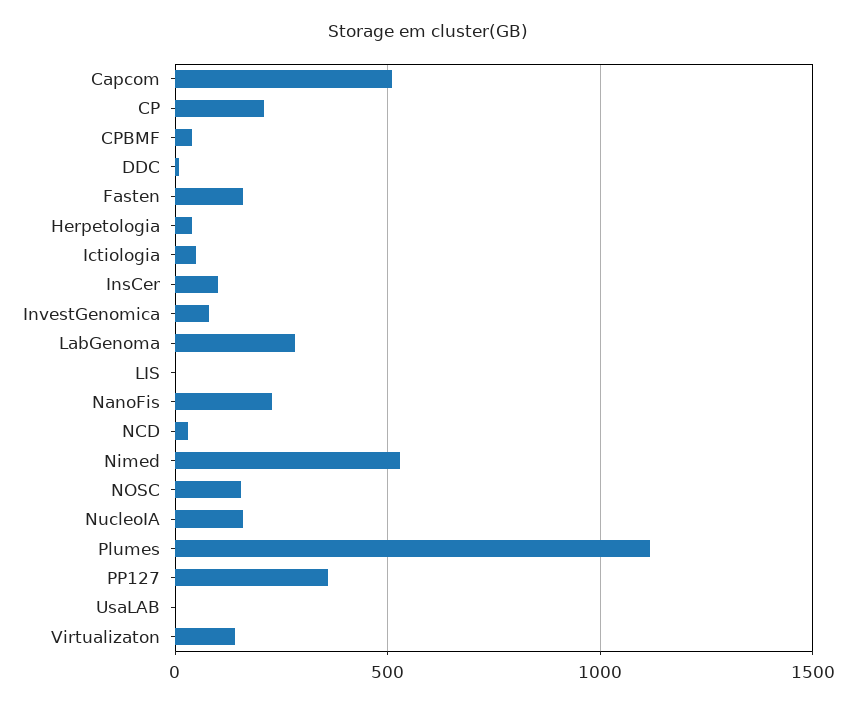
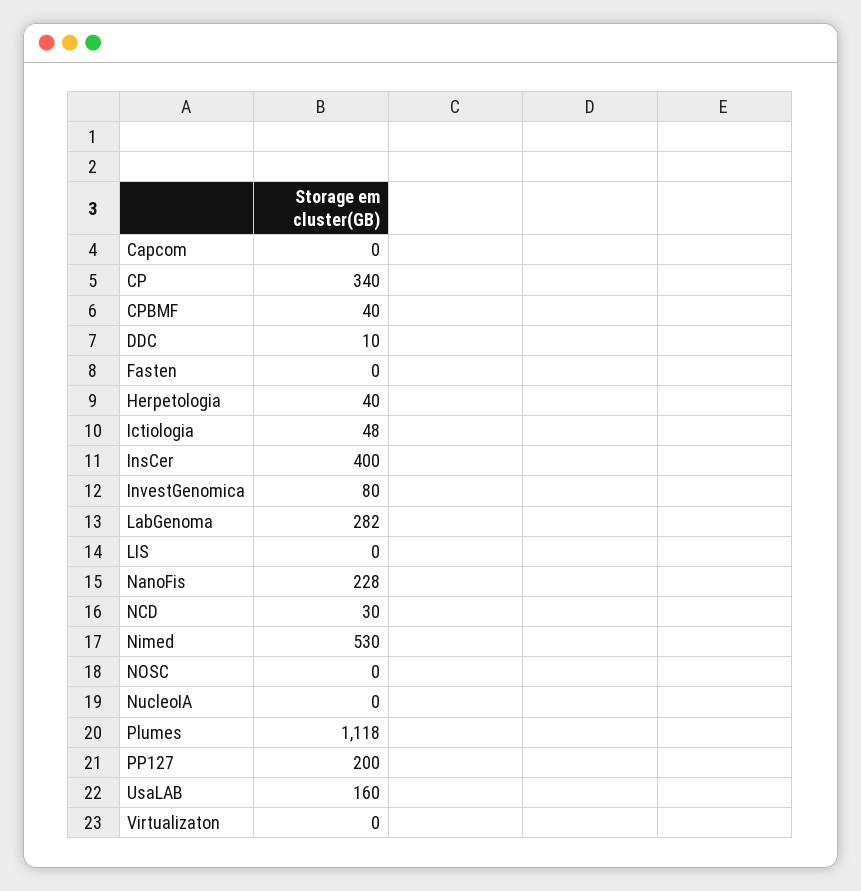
  {
-   "Capcom": 500,
+   "Capcom": 0,
-   "CP": 200,
+   "CP": 340,
    "CPBMF": 40,
    "DDC": 10,
-   "Fasten": 150,
+   "Fasten": 0,
    "Herpetologia": 40,
    "Ictiologia": 48,
-   "InsCer": 100,
+   "InsCer": 400,
    "InvestGenomica": 80,
    "LabGenoma": 282,
    "LIS": 0,
    "NanoFis": 228,
    "NCD": 30,
    "Nimed": 530,
-   "NOSC": 150,
+   "NOSC": 0,
-   "NucleoIA": 150,
+   "NucleoIA": 0,
    "Plumes": 1118,
-   "PP127": 350,
+   "PP127": 200,
-   "UsaLAB": 0,
+   "UsaLAB": 160,
-   "Virtualizaton": 150
+   "Virtualizaton": 0
  }

